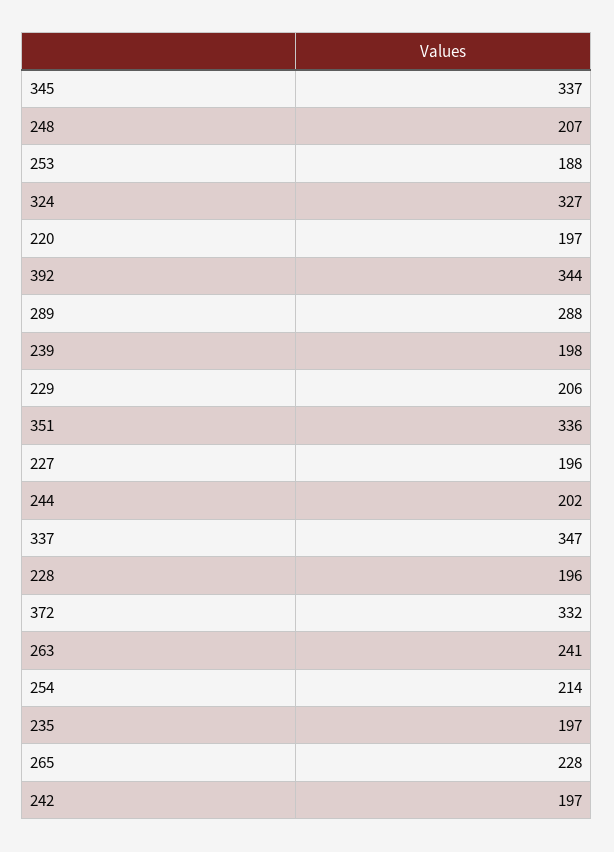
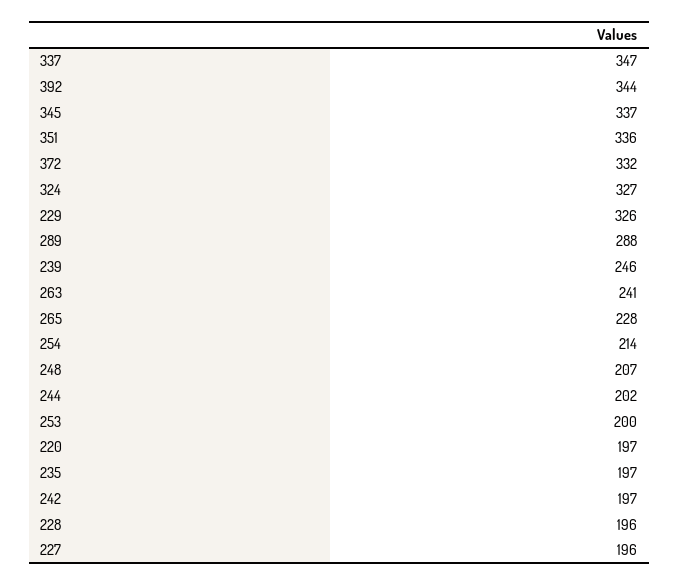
  {
    "345": 337,
    "248": 207,
-   "253": 188,
+   "253": 200,
    "324": 327,
    "220": 197,
    "392": 344,
    "289": 288,
-   "239": 198,
+   "239": 246,
-   "229": 206,
+   "229": 326,
    "351": 336,
    "227": 196,
    "244": 202,
    "337": 347,
    "228": 196,
    "372": 332,
    "263": 241,
    "254": 214,
    "235": 197,
    "265": 228,
    "242": 197
  }

